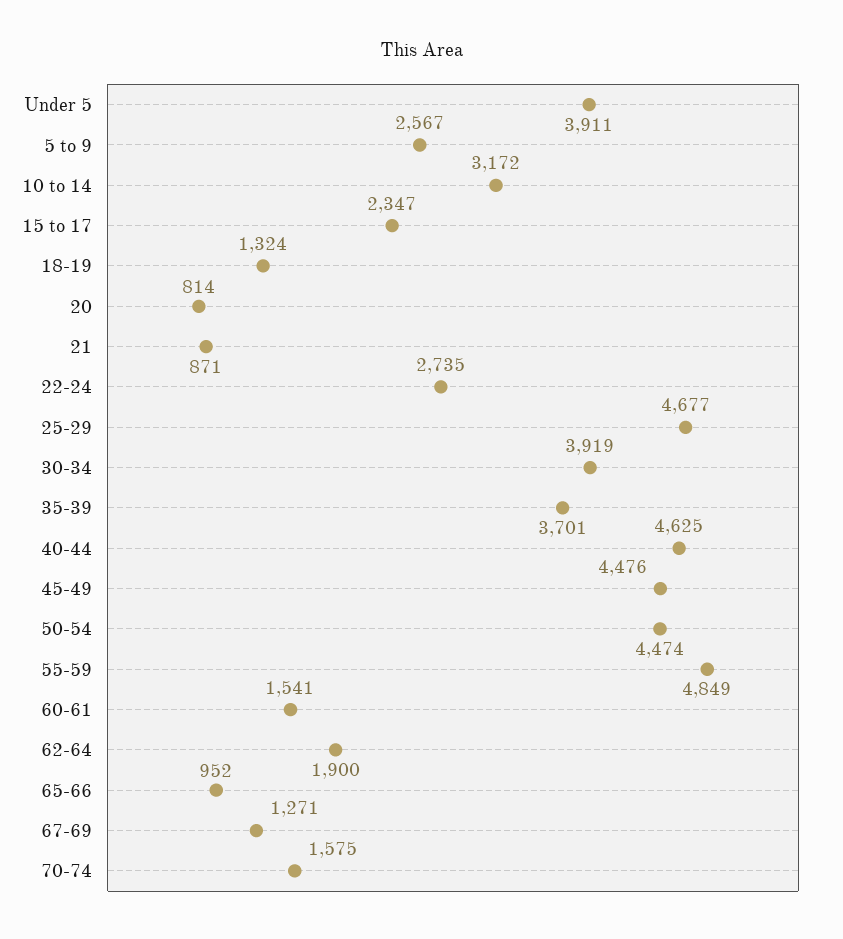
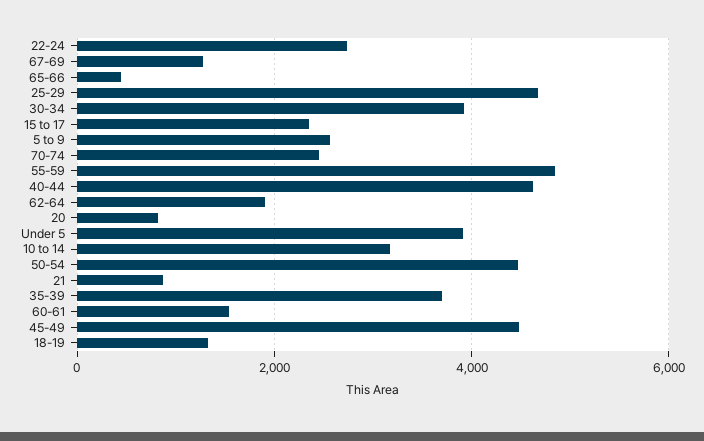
  {
    "Under 5": 3911,
    "5 to 9": 2567,
    "10 to 14": 3172,
    "15 to 17": 2347,
    "18-19": 1324,
    "20": 814,
    "21": 871,
    "22-24": 2735,
    "25-29": 4677,
    "30-34": 3919,
    "35-39": 3701,
    "40-44": 4625,
    "45-49": 4476,
    "50-54": 4474,
    "55-59": 4849,
    "60-61": 1541,
    "62-64": 1900,
-   "65-66": 952,
+   "65-66": 400,
    "67-69": 1271,
-   "70-74": 1575
+   "70-74": 2400
  }

